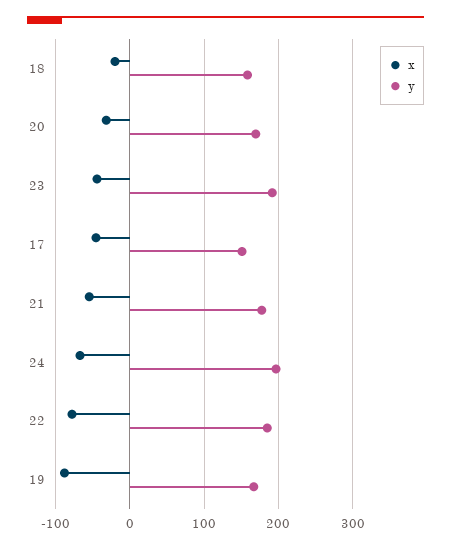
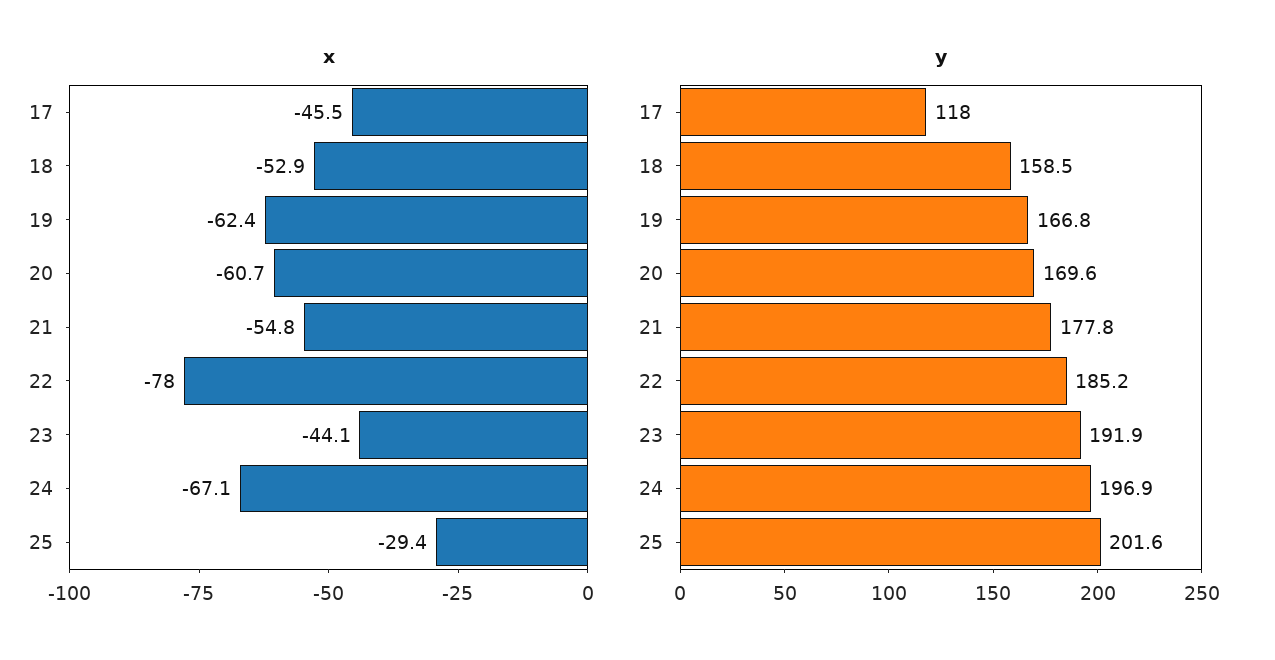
  {
    "x": {
-     "18": -20,
+     "18": -52.9,
-     "20": -30,
+     "20": -60.7,
      "23": -44.1,
      "17": -45.5,
      "21": -54.8,
      "24": -67.1,
      "22": -78,
-     "19": -90
+     "19": -62.4,
+     "25": -29.4
    },
    "y": {
      "18": 158.5,
      "20": 169.6,
      "23": 191.9,
-     "17": 150,
+     "17": 118,
      "21": 177.8,
      "24": 196.9,
      "22": 185.2,
-     "19": 166.8
+     "19": 166.8,
+     "25": 201.6
    }
  }

